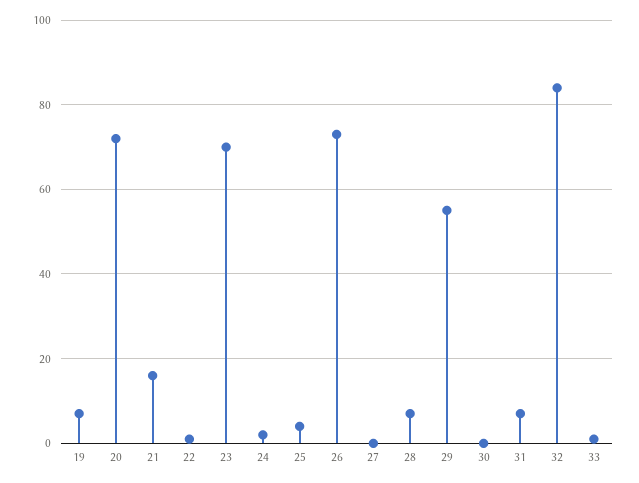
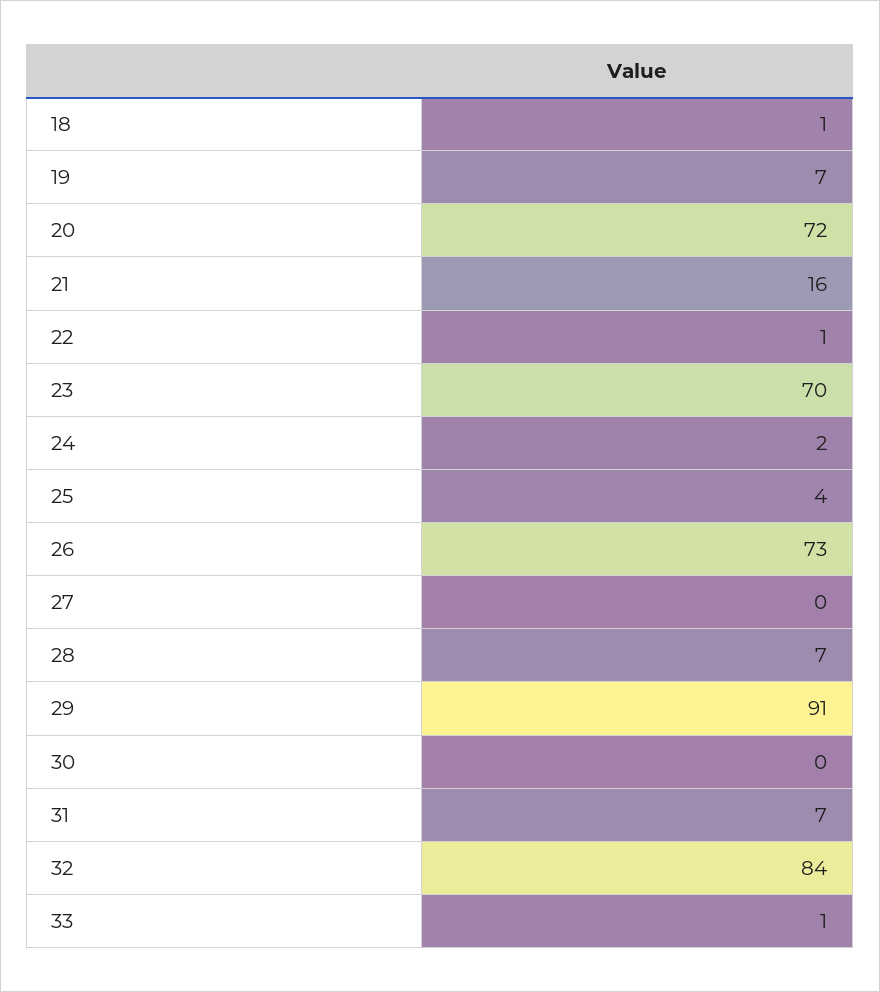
  {
    "19": 7,
    "20": 72,
    "21": 16,
    "22": 1,
    "23": 70,
    "24": 2,
    "25": 4,
    "26": 73,
    "27": 0,
    "28": 7,
-   "29": 55,
+   "29": 91,
    "30": 0,
    "31": 7,
    "32": 84,
-   "33": 1
+   "33": 1,
+   "18": 1
  }

